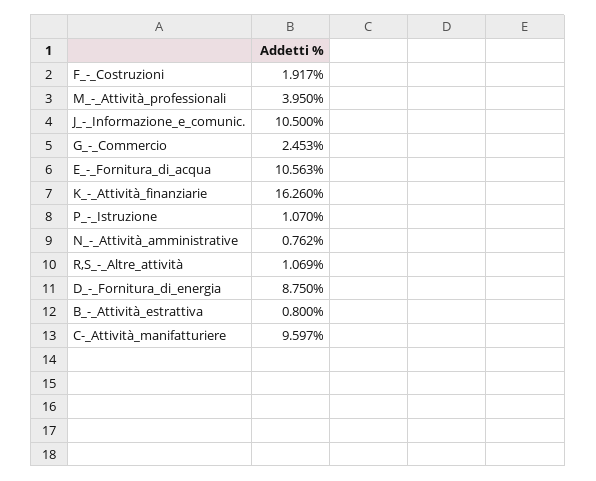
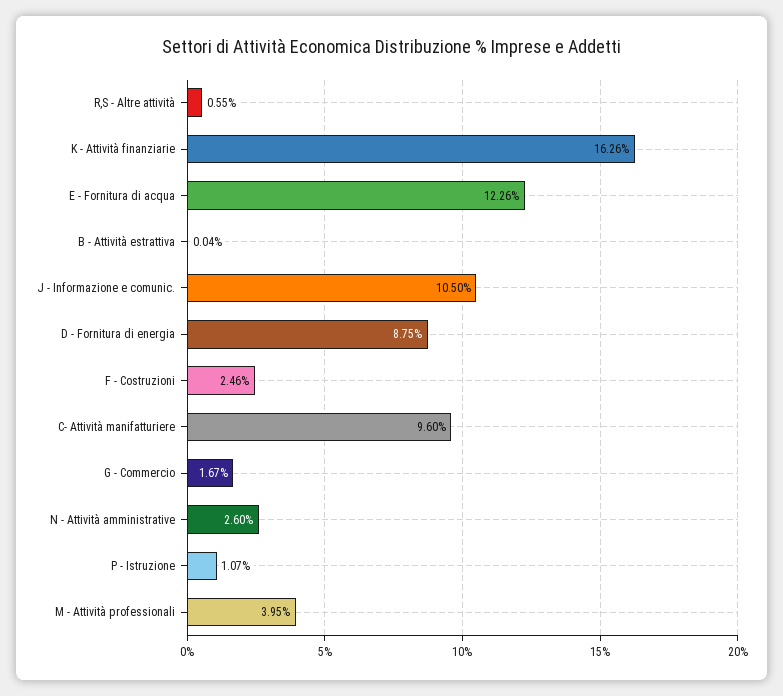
  {
-   "F_-_Costruzioni": 1.917,
+   "F_-_Costruzioni": 2.46,
    "M_-_Attività_professionali": 3.95,
    "J_-_Informazione_e_comunic.": 10.5,
-   "G_-_Commercio": 2.453,
+   "G_-_Commercio": 1.67,
-   "E_-_Fornitura_di_acqua": 10.563,
+   "E_-_Fornitura_di_acqua": 12.26,
    "K_-_Attività_finanziarie": 16.26,
    "P_-_Istruzione": 1.07,
-   "N_-_Attività_amministrative": 0.762,
+   "N_-_Attività_amministrative": 2.6,
-   "R,S_-_Altre_attività": 1.069,
+   "R,S_-_Altre_attività": 0.55,
    "D_-_Fornitura_di_energia": 8.75,
-   "B_-_Attività_estrattiva": 0.8,
+   "B_-_Attività_estrattiva": 0.04,
    "C-_Attività_manifatturiere": 9.597
  }

